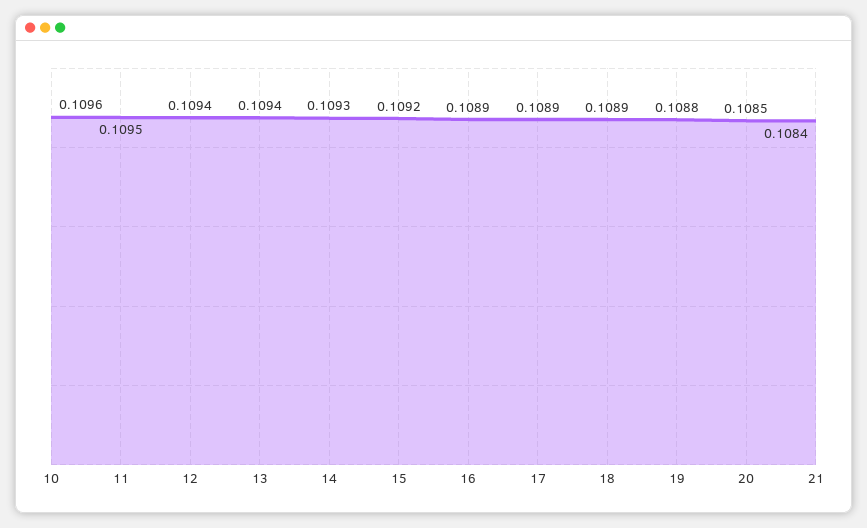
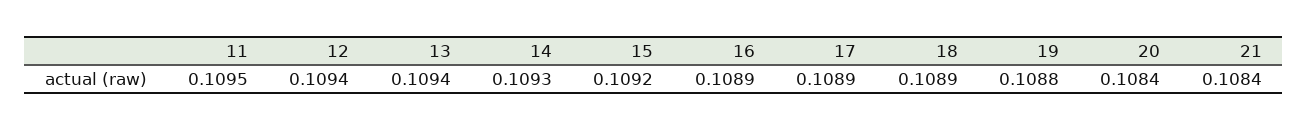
  {
-   "10": 0.1096,
    "11": 0.1095,
    "12": 0.1094,
    "13": 0.1094,
    "14": 0.1093,
    "15": 0.1092,
    "16": 0.1089,
    "17": 0.1089,
    "18": 0.1089,
    "19": 0.1088,
-   "20": 0.1085,
+   "20": 0.1084,
    "21": 0.1084
  }

